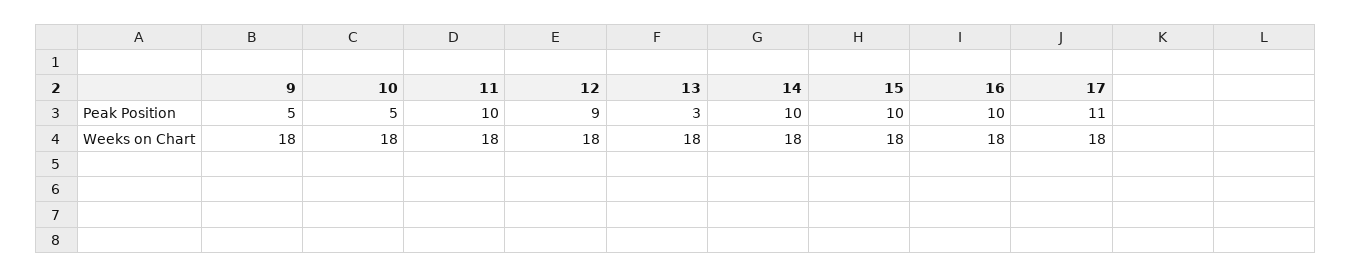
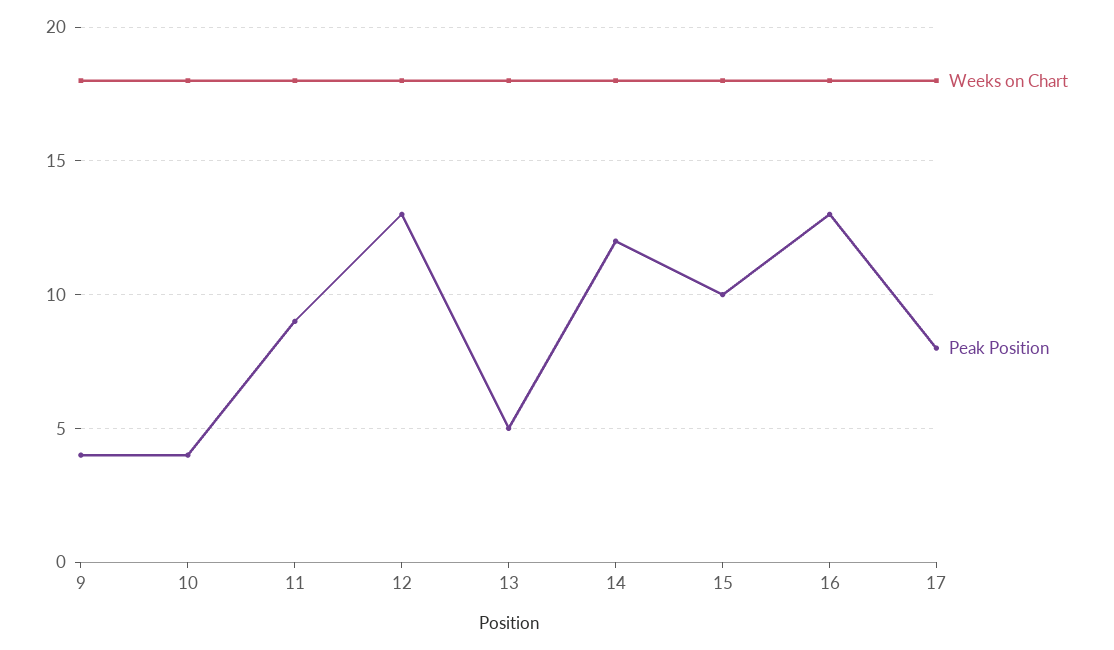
  {
    "Peak Position": {
-     "9": 5,
+     "9": 4,
-     "10": 5,
+     "10": 4,
-     "11": 10,
+     "11": 9,
-     "12": 9,
+     "12": 13,
-     "13": 3,
+     "13": 5,
-     "14": 10,
+     "14": 12,
      "15": 10,
-     "16": 10,
+     "16": 13,
-     "17": 11
+     "17": 8
    },
    "Weeks on Chart": {
      "9": 18,
      "10": 18,
      "11": 18,
      "12": 18,
      "13": 18,
      "14": 18,
      "15": 18,
      "16": 18,
      "17": 18
    }
  }

